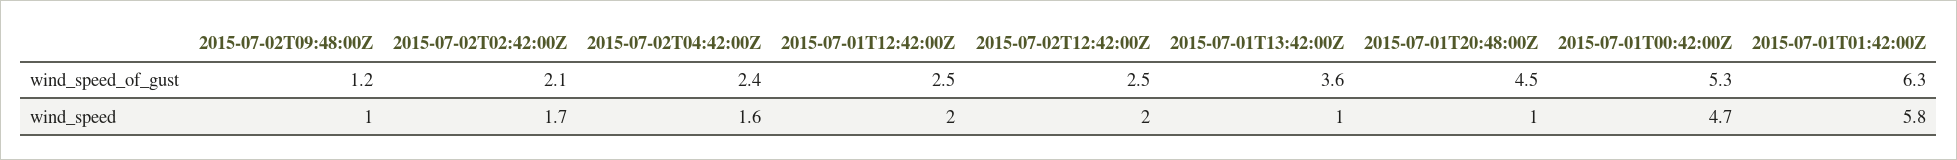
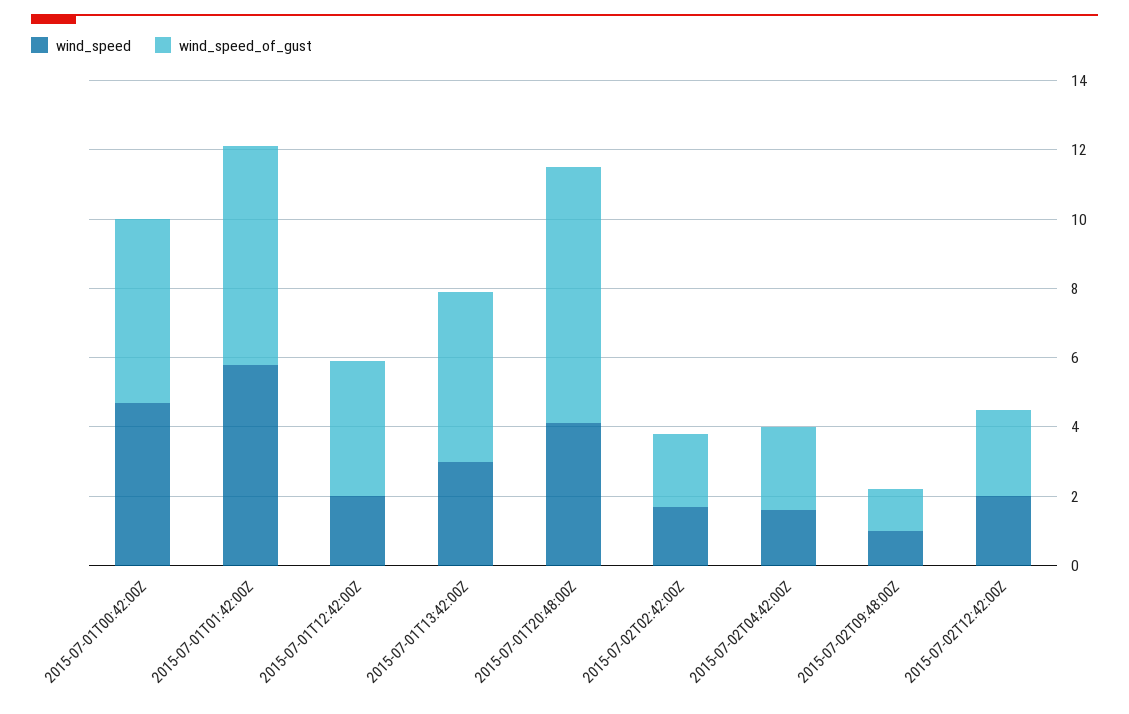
  {
    "wind_speed_of_gust": {
      "2015-07-02T09:48:00Z": 1.2,
      "2015-07-02T02:42:00Z": 2.1,
      "2015-07-02T04:42:00Z": 2.4,
-     "2015-07-01T12:42:00Z": 2.5,
+     "2015-07-01T12:42:00Z": 4,
      "2015-07-02T12:42:00Z": 2.5,
-     "2015-07-01T13:42:00Z": 3.6,
+     "2015-07-01T13:42:00Z": 5,
-     "2015-07-01T20:48:00Z": 4.5,
+     "2015-07-01T20:48:00Z": 7.5,
      "2015-07-01T00:42:00Z": 5.3,
      "2015-07-01T01:42:00Z": 6.3
    },
    "wind_speed": {
      "2015-07-02T09:48:00Z": 1,
      "2015-07-02T02:42:00Z": 1.7,
      "2015-07-02T04:42:00Z": 1.6,
      "2015-07-01T12:42:00Z": 2,
      "2015-07-02T12:42:00Z": 2,
-     "2015-07-01T13:42:00Z": 1,
+     "2015-07-01T13:42:00Z": 3,
-     "2015-07-01T20:48:00Z": 1,
+     "2015-07-01T20:48:00Z": 4,
      "2015-07-01T00:42:00Z": 4.7,
      "2015-07-01T01:42:00Z": 5.8
    }
  }

